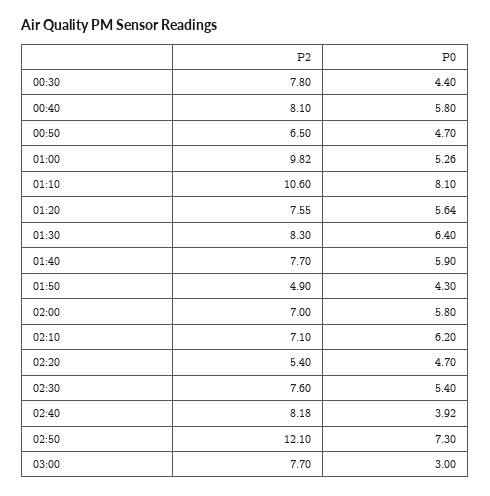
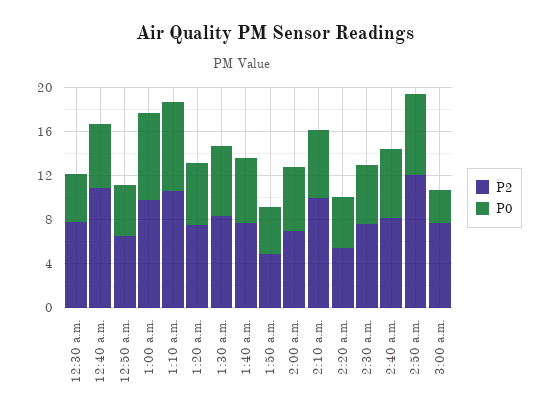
  {
    "P2": {
      "00:30": 7.8,
-     "00:40": 8.1,
+     "00:40": 11,
      "00:50": 6.5,
      "01:00": 9.82,
      "01:10": 10.6,
      "01:20": 7.55,
      "01:30": 8.3,
      "01:40": 7.7,
      "01:50": 4.9,
      "02:00": 7,
-     "02:10": 7.1,
+     "02:10": 10,
      "02:20": 5.4,
      "02:30": 7.6,
      "02:40": 8.18,
      "02:50": 12.1,
      "03:00": 7.7
    },
    "P0": {
      "00:30": 4.4,
      "00:40": 5.8,
      "00:50": 4.7,
-     "01:00": 5.26,
+     "01:00": 8,
      "01:10": 8.1,
      "01:20": 5.64,
      "01:30": 6.4,
      "01:40": 5.9,
      "01:50": 4.3,
      "02:00": 5.8,
      "02:10": 6.2,
      "02:20": 4.7,
      "02:30": 5.4,
-     "02:40": 3.92,
+     "02:40": 6,
      "02:50": 7.3,
      "03:00": 3
    }
  }

